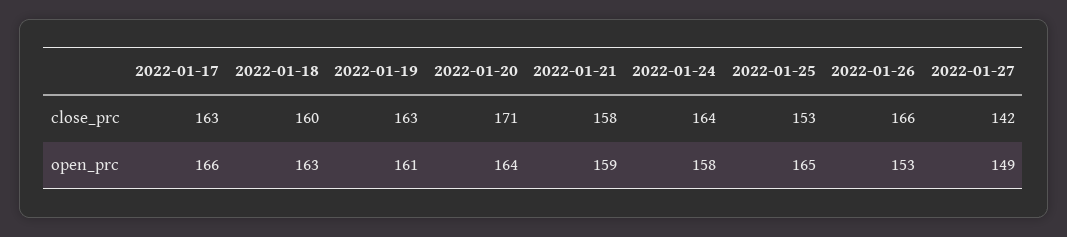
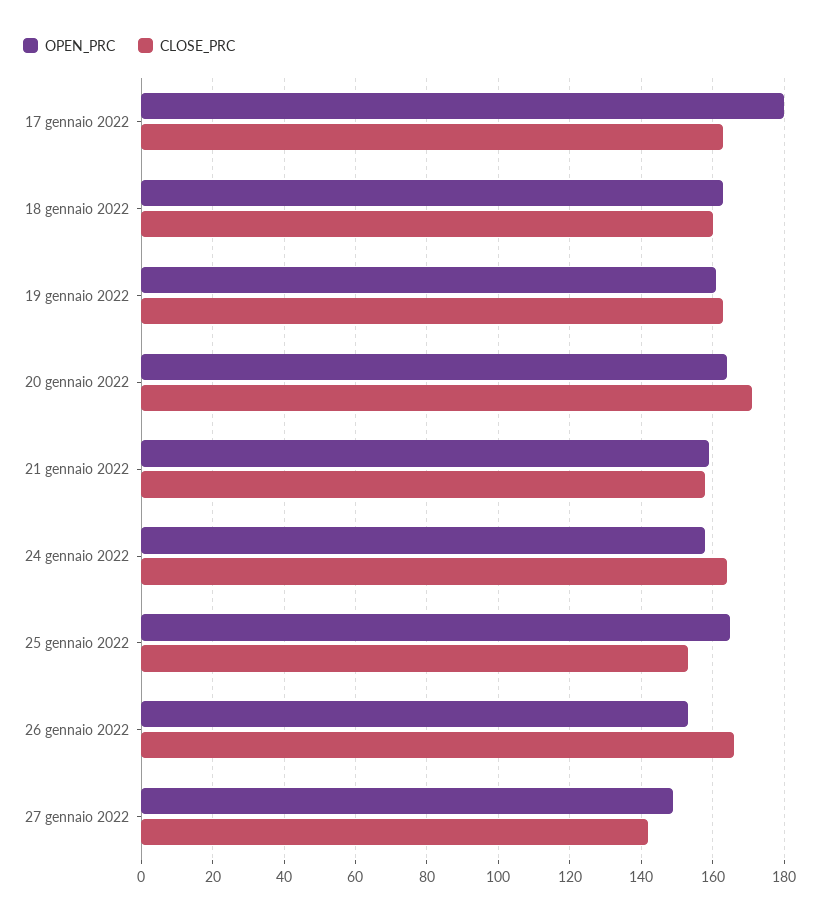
  {
    "close_prc": {
      "2022-01-17": 163,
      "2022-01-18": 160,
      "2022-01-19": 163,
      "2022-01-20": 171,
      "2022-01-21": 158,
      "2022-01-24": 164,
      "2022-01-25": 153,
      "2022-01-26": 166,
      "2022-01-27": 142
    },
    "open_prc": {
-     "2022-01-17": 166,
+     "2022-01-17": 180,
      "2022-01-18": 163,
      "2022-01-19": 161,
      "2022-01-20": 164,
      "2022-01-21": 159,
      "2022-01-24": 158,
      "2022-01-25": 165,
      "2022-01-26": 153,
      "2022-01-27": 149
    }
  }

